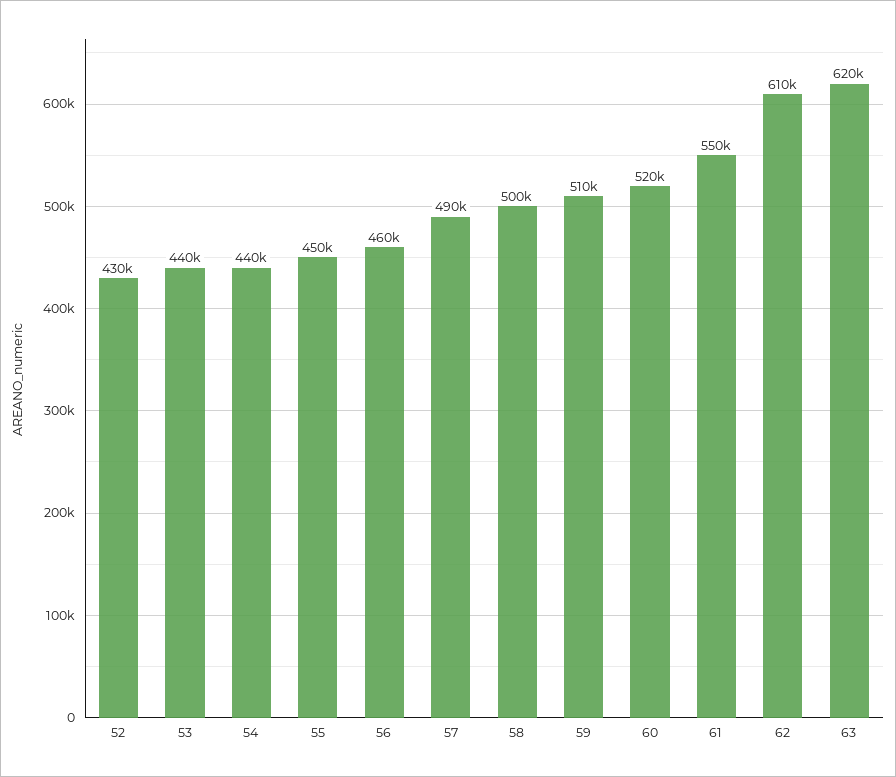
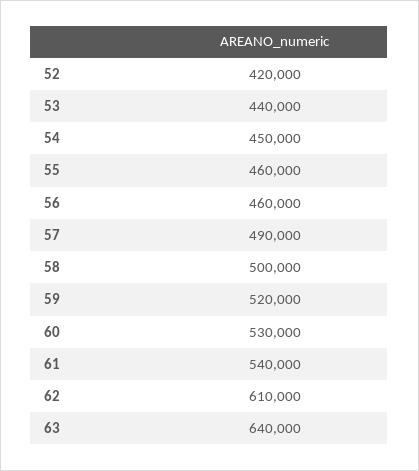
  {
-   "52": 430000,
+   "52": 420000,
    "53": 440000,
-   "54": 440000,
+   "54": 450000,
-   "55": 450000,
+   "55": 460000,
    "56": 460000,
    "57": 490000,
    "58": 500000,
-   "59": 510000,
+   "59": 520000,
-   "60": 520000,
+   "60": 530000,
-   "61": 550000,
+   "61": 540000,
    "62": 610000,
-   "63": 620000
+   "63": 640000
  }

